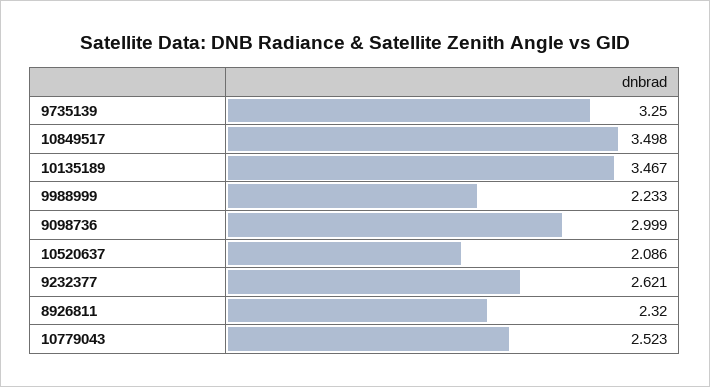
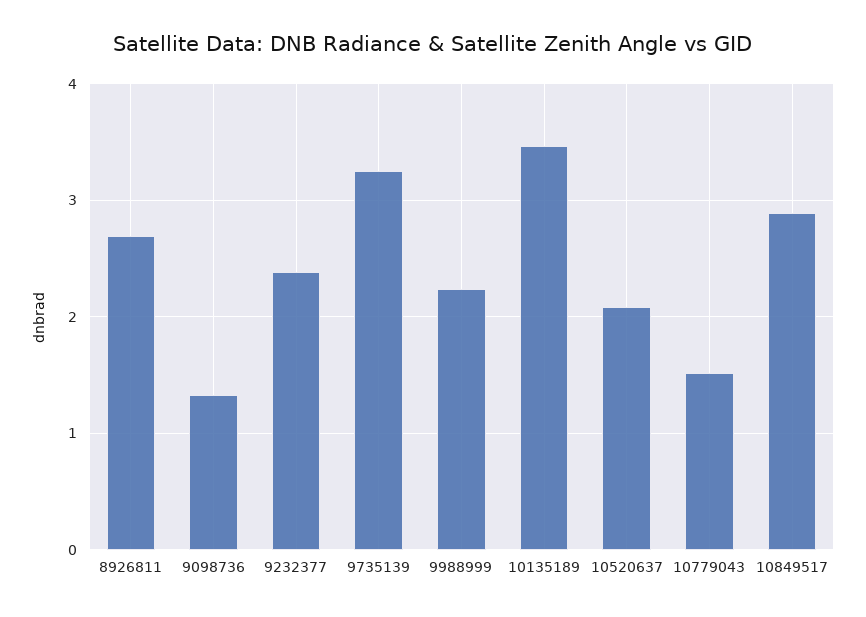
  {
    "9735139": 3.25,
-   "10849517": 3.498,
+   "10849517": 2.9,
    "10135189": 3.467,
    "9988999": 2.233,
-   "9098736": 2.999,
+   "9098736": 1.3,
    "10520637": 2.086,
-   "9232377": 2.621,
+   "9232377": 2.4,
-   "8926811": 2.32,
+   "8926811": 2.7,
-   "10779043": 2.523
+   "10779043": 1.5
  }

